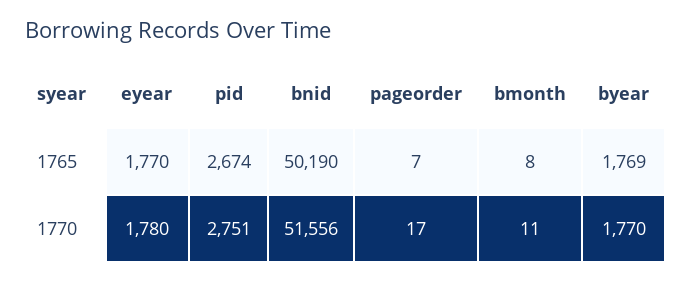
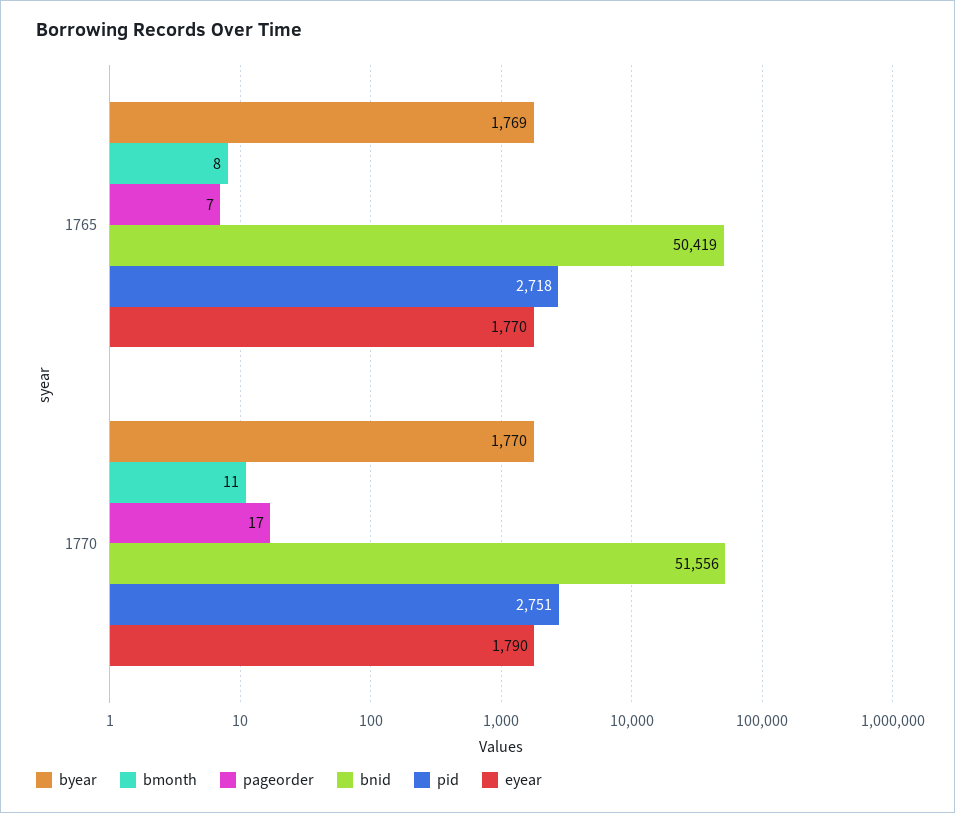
  {
    "eyear": {
      "1765": 1770,
-     "1770": 1780
+     "1770": 1790
    },
    "pid": {
-     "1765": 2674,
+     "1765": 2718,
      "1770": 2751
    },
    "bnid": {
-     "1765": 50190,
+     "1765": 50419,
      "1770": 51556
    },
    "pageorder": {
      "1765": 7,
      "1770": 17
    },
    "bmonth": {
      "1765": 8,
      "1770": 11
    },
    "byear": {
      "1765": 1769,
      "1770": 1770
    }
  }

